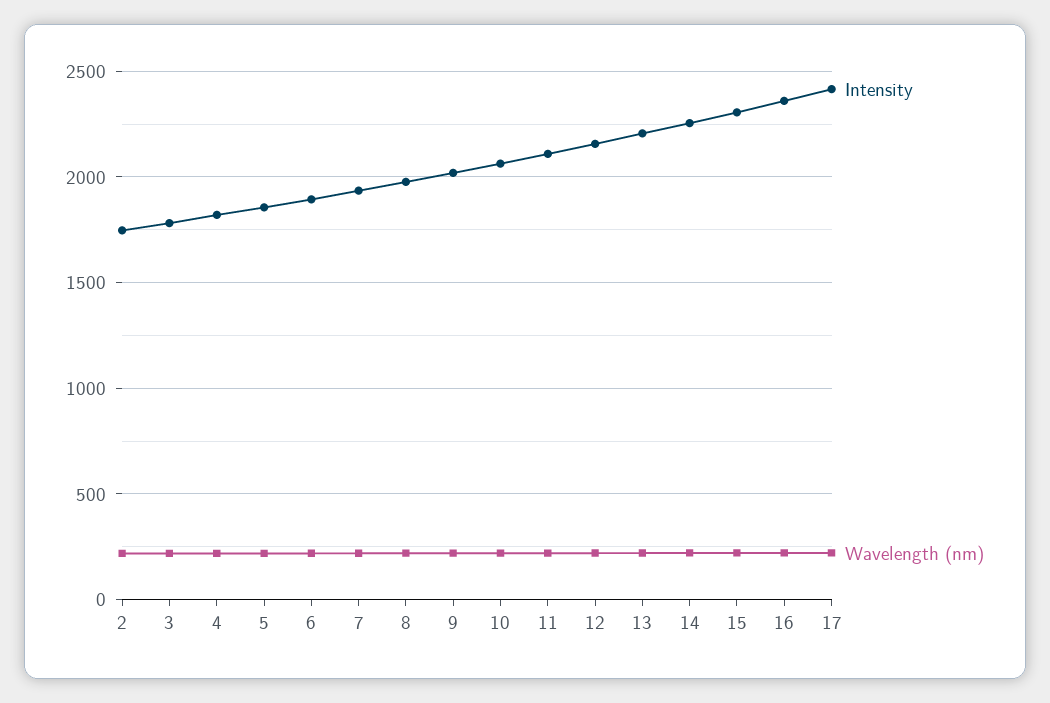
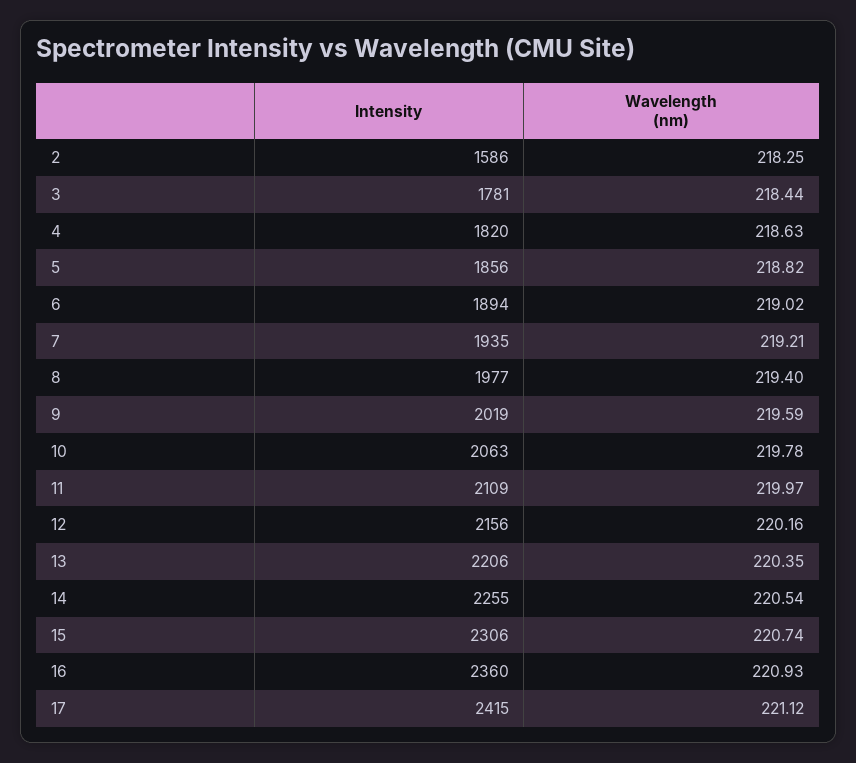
  {
    "Intensity": {
-     "2": 1750,
+     "2": 1586,
      "3": 1781,
      "4": 1820,
      "5": 1856,
      "6": 1894,
      "7": 1935,
      "8": 1977,
      "9": 2019,
      "10": 2063,
      "11": 2109,
      "12": 2156,
      "13": 2206,
      "14": 2255,
      "15": 2306,
      "16": 2360,
      "17": 2415
    },
    "Wavelength (nm)": {
      "2": 218.25,
      "3": 218.44,
      "4": 218.63,
      "5": 218.82,
      "6": 219.02,
      "7": 219.21,
      "8": 219.4,
      "9": 219.59,
      "10": 219.78,
      "11": 219.97,
      "12": 220.16,
      "13": 220.35,
      "14": 220.54,
      "15": 220.74,
      "16": 220.93,
      "17": 221.12
    }
  }

